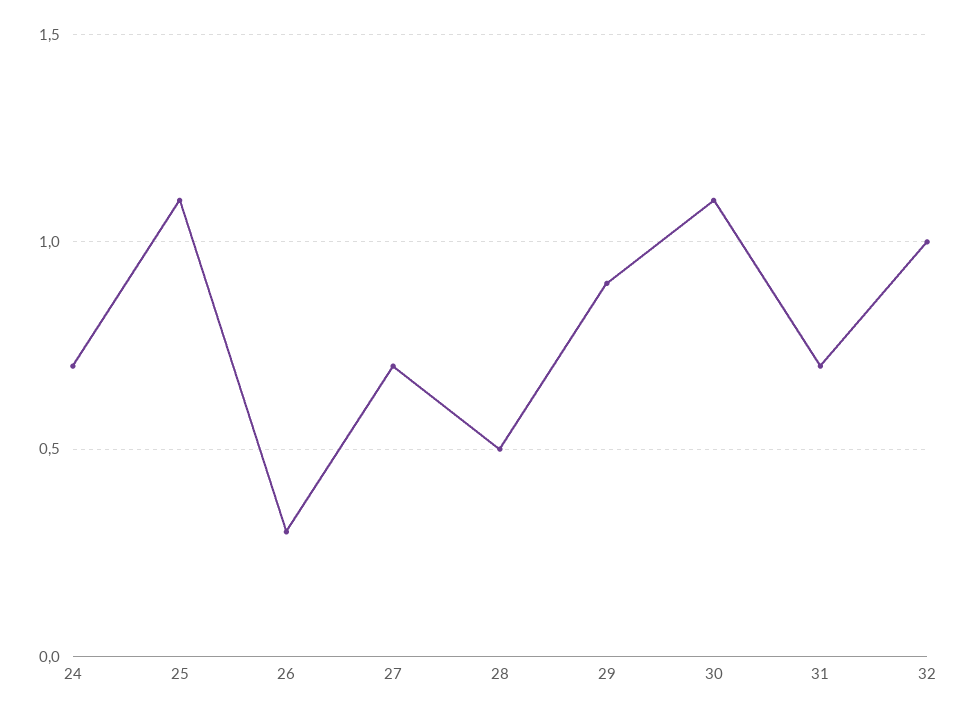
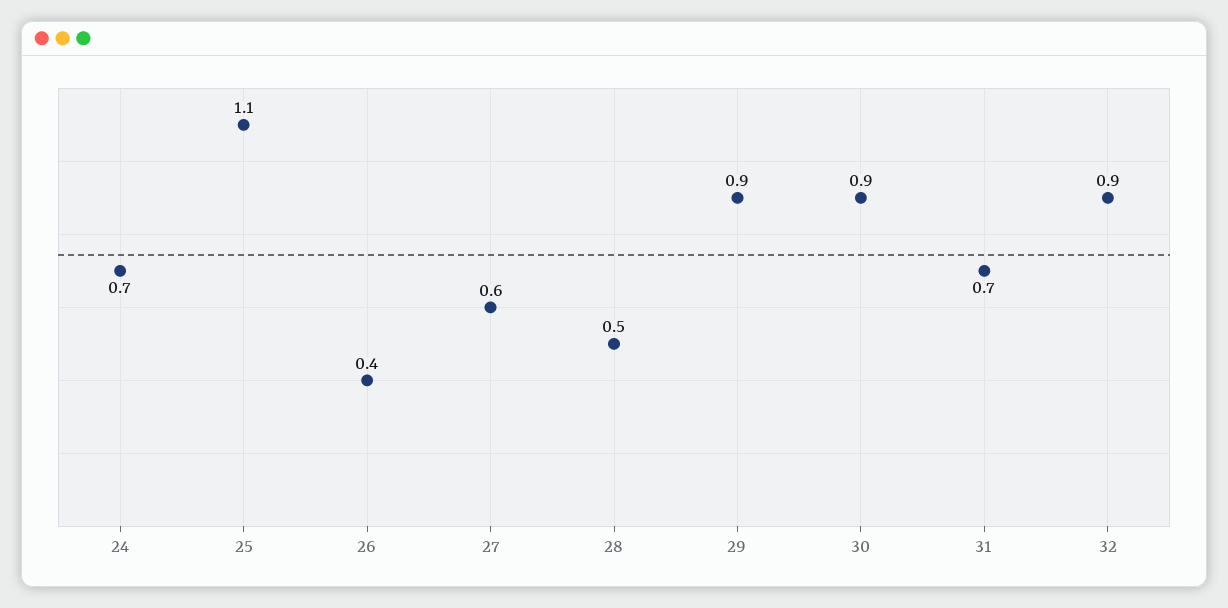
  {
    "24": 0.7,
    "25": 1.1,
-   "26": 0.3,
+   "26": 0.4,
-   "27": 0.7,
+   "27": 0.6,
    "28": 0.5,
    "29": 0.9,
-   "30": 1.1,
+   "30": 0.9,
    "31": 0.7,
-   "32": 1
+   "32": 0.9
  }

